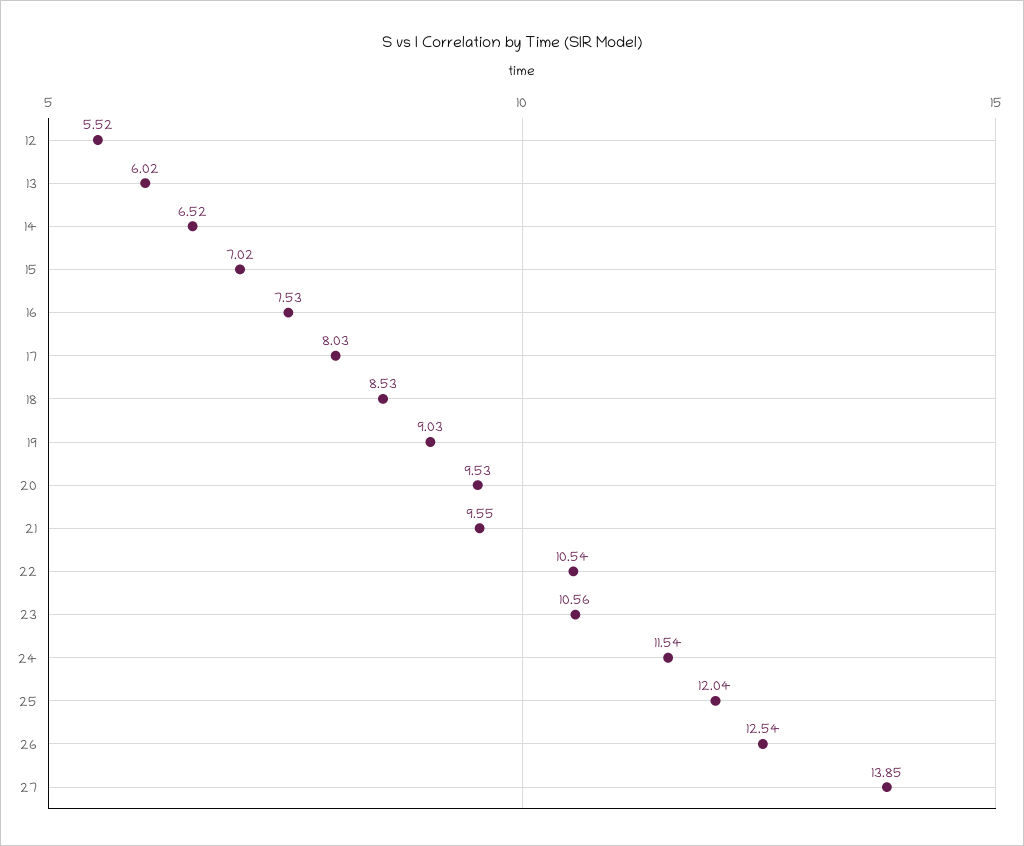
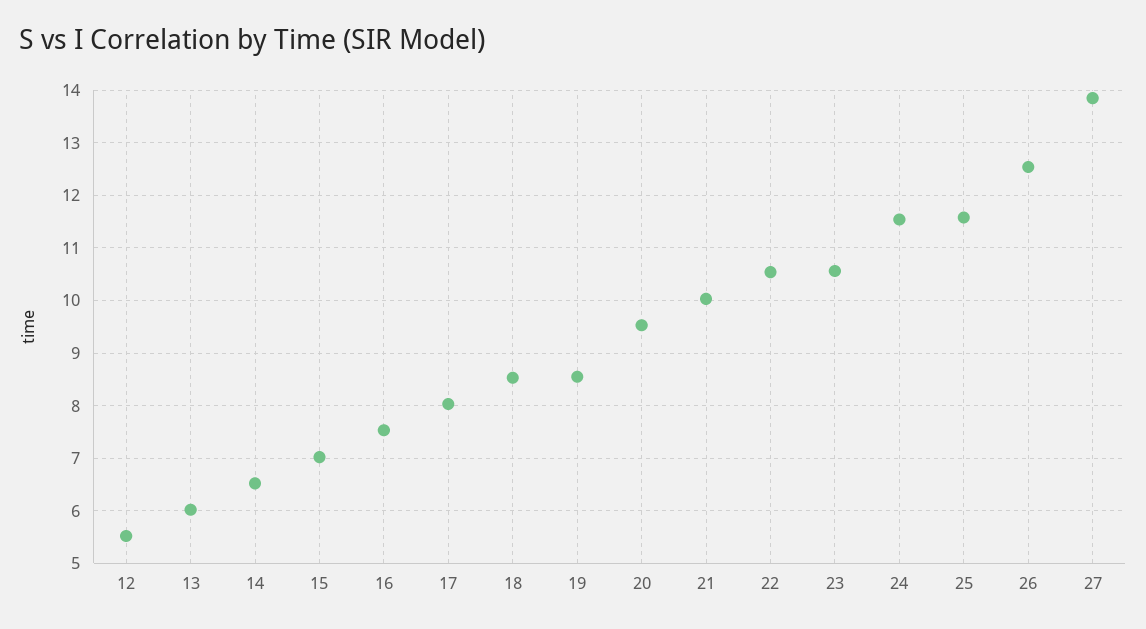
  {
    "12": 5.52,
    "13": 6.02,
    "14": 6.52,
    "15": 7.02,
    "16": 7.53,
    "17": 8.03,
    "18": 8.53,
-   "19": 9.03,
+   "19": 8.6,
    "20": 9.53,
-   "21": 9.55,
+   "21": 10,
    "22": 10.54,
    "23": 10.56,
    "24": 11.54,
-   "25": 12.04,
+   "25": 11.6,
    "26": 12.54,
    "27": 13.85
  }

